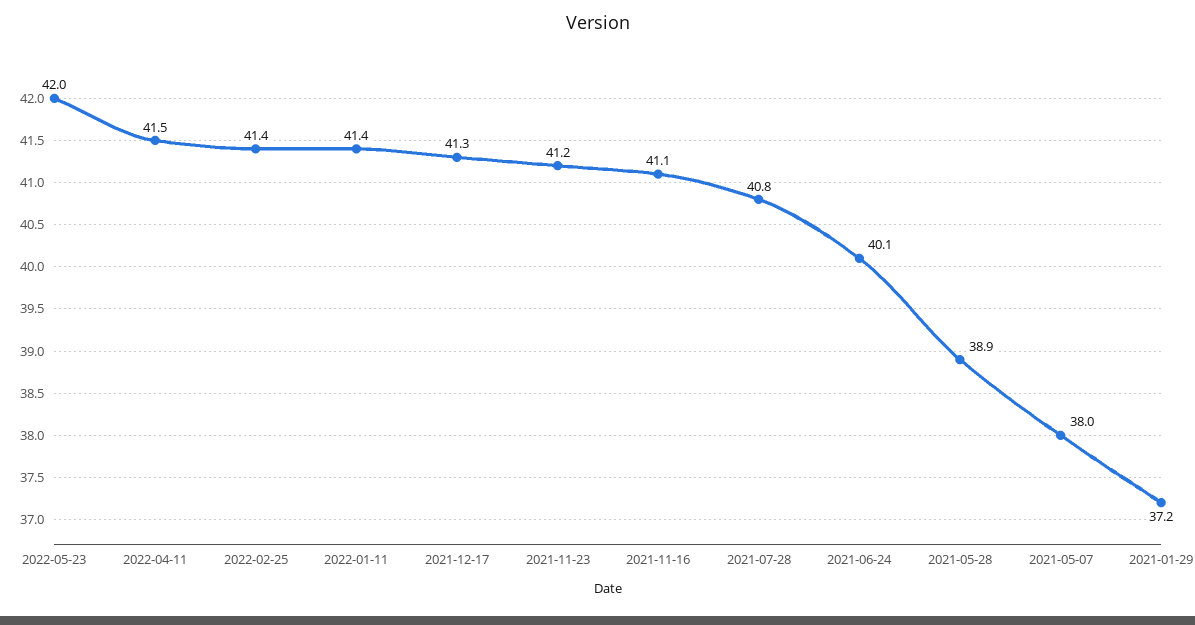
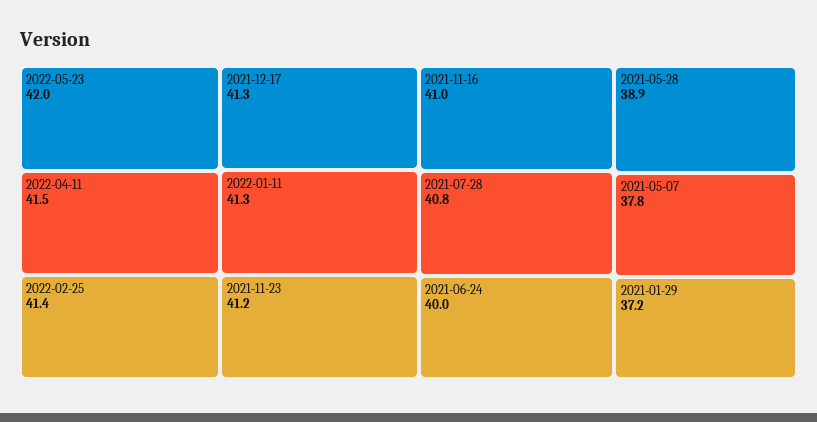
  {
    "2022-05-23": 42,
    "2022-04-11": 41.5,
    "2022-02-25": 41.4,
-   "2022-01-11": 41.4,
+   "2022-01-11": 41.3,
    "2021-12-17": 41.3,
    "2021-11-23": 41.2,
-   "2021-11-16": 41.1,
+   "2021-11-16": 41,
    "2021-07-28": 40.8,
-   "2021-06-24": 40.1,
+   "2021-06-24": 40,
    "2021-05-28": 38.9,
-   "2021-05-07": 38,
+   "2021-05-07": 37.8,
    "2021-01-29": 37.2
  }

